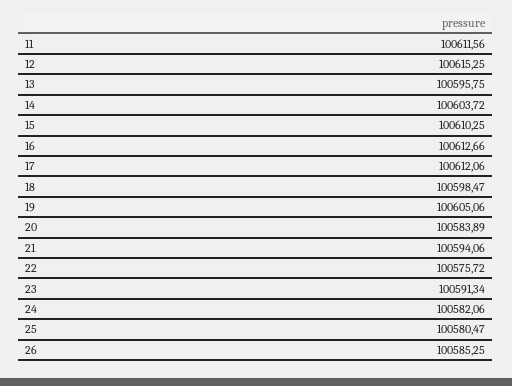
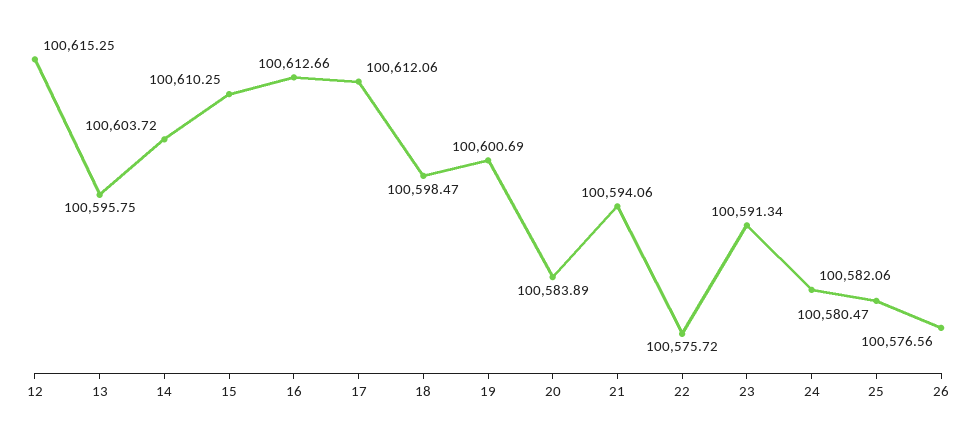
  {
-   "11": 100611.56,
    "12": 100615.25,
    "13": 100595.75,
    "14": 100603.72,
    "15": 100610.25,
    "16": 100612.66,
    "17": 100612.06,
    "18": 100598.47,
-   "19": 100605.06,
+   "19": 100600.69,
    "20": 100583.89,
    "21": 100594.06,
    "22": 100575.72,
    "23": 100591.34,
    "24": 100582.06,
    "25": 100580.47,
-   "26": 100585.25
+   "26": 100576.56
  }

